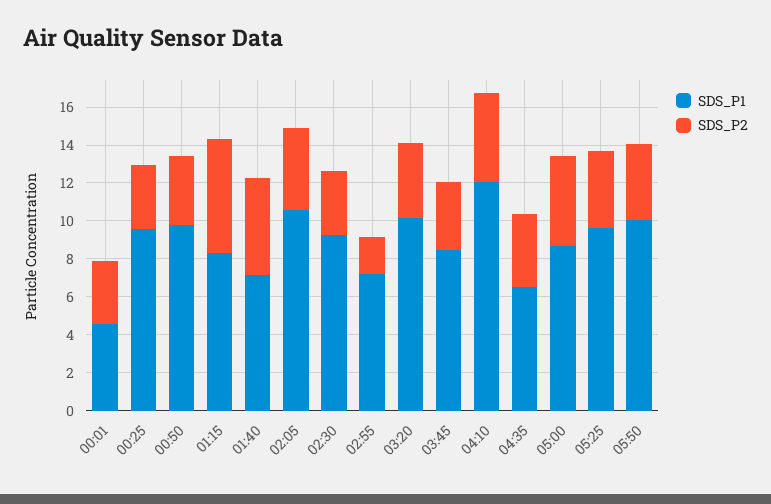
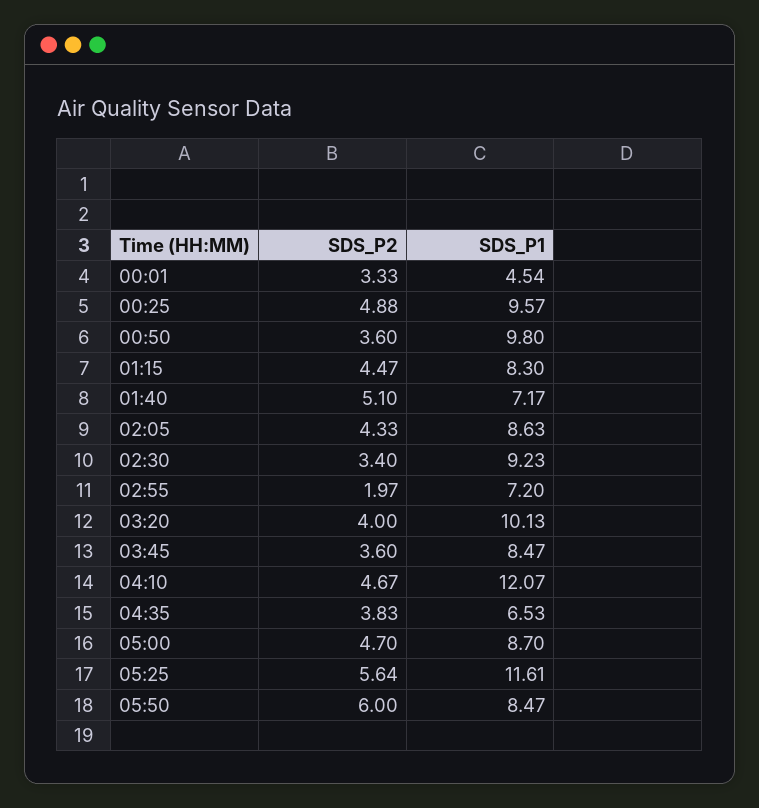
  {
    "SDS_P1": {
      "00:01": 4.54,
      "00:25": 9.57,
      "00:50": 9.8,
      "01:15": 8.3,
      "01:40": 7.17,
-     "02:05": 10.5,
+     "02:05": 8.63,
      "02:30": 9.23,
      "02:55": 7.2,
      "03:20": 10.13,
      "03:45": 8.47,
      "04:10": 12.07,
      "04:35": 6.53,
      "05:00": 8.7,
-     "05:25": 9.5,
+     "05:25": 11.61,
-     "05:50": 10
+     "05:50": 8.47
    },
    "SDS_P2": {
      "00:01": 3.33,
-     "00:25": 3.5,
+     "00:25": 4.88,
      "00:50": 3.6,
-     "01:15": 6,
+     "01:15": 4.47,
      "01:40": 5.1,
      "02:05": 4.33,
      "02:30": 3.4,
      "02:55": 1.97,
      "03:20": 4,
      "03:45": 3.6,
      "04:10": 4.67,
      "04:35": 3.83,
      "05:00": 4.7,
-     "05:25": 4,
+     "05:25": 5.64,
-     "05:50": 4
+     "05:50": 6
    }
  }

